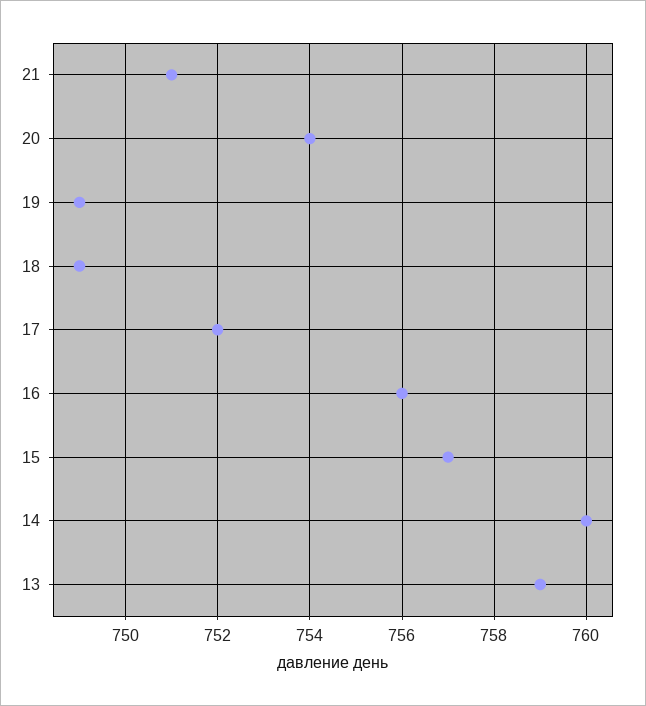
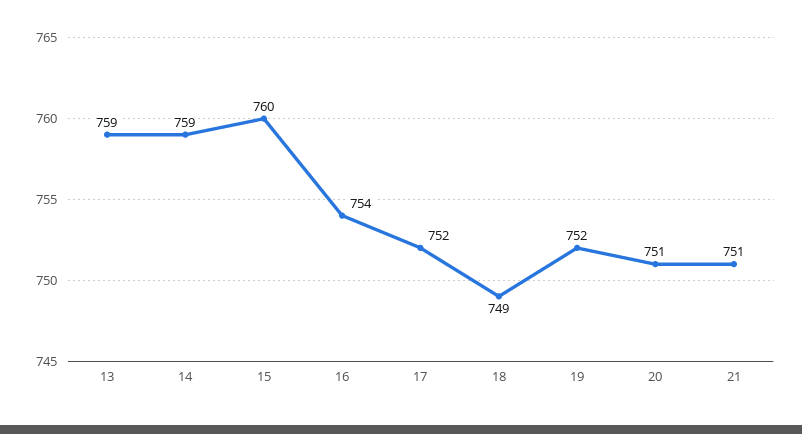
  {
    "21": 751,
-   "20": 754,
+   "20": 751,
-   "19": 749,
+   "19": 752,
    "18": 749,
    "17": 752,
-   "16": 756,
+   "16": 754,
-   "15": 757,
+   "15": 760,
-   "14": 760,
+   "14": 759,
    "13": 759
  }

